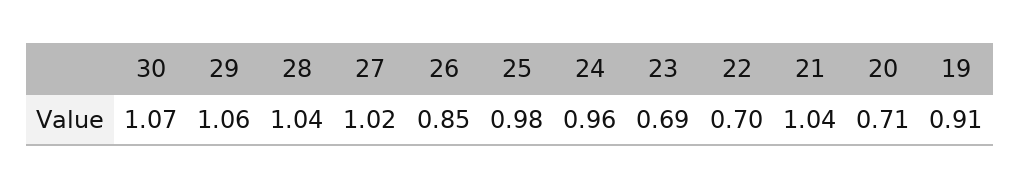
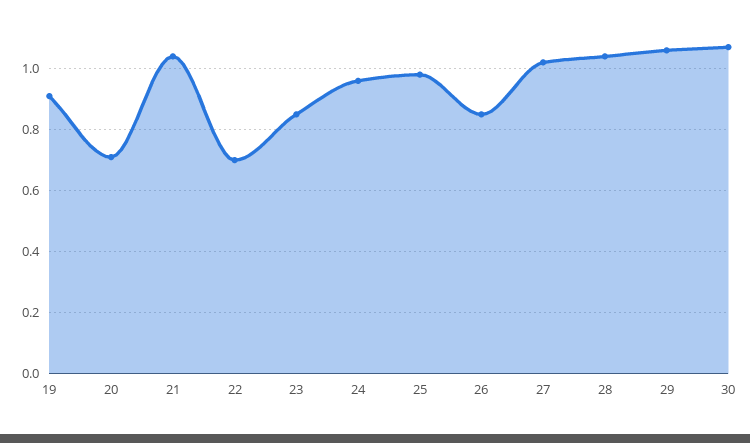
  {
    "30": 1.07,
    "29": 1.06,
    "28": 1.04,
    "27": 1.02,
    "26": 0.85,
    "25": 0.98,
    "24": 0.96,
-   "23": 0.69,
+   "23": 0.85,
    "22": 0.7,
    "21": 1.04,
    "20": 0.71,
    "19": 0.91
  }

